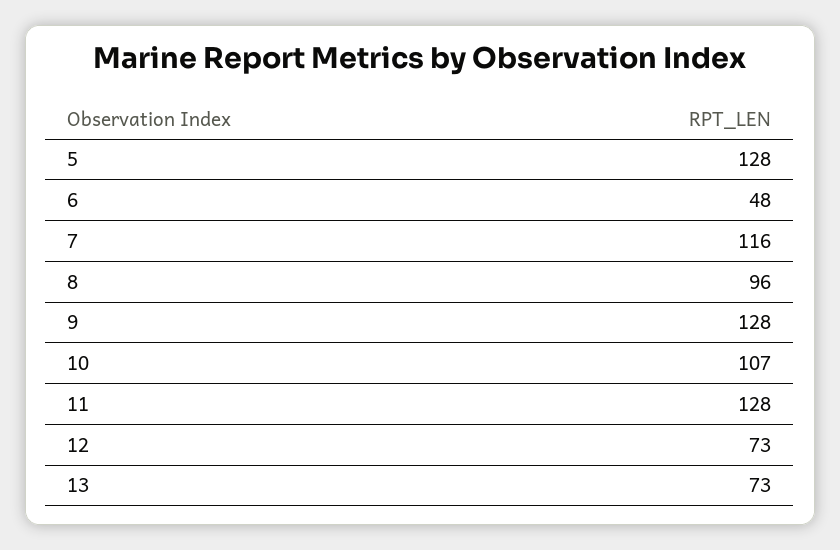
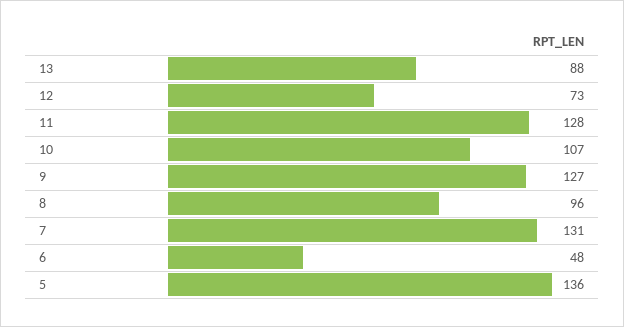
  {
-   "5": 128,
+   "5": 136,
    "6": 48,
-   "7": 116,
+   "7": 131,
    "8": 96,
-   "9": 128,
+   "9": 127,
    "10": 107,
    "11": 128,
    "12": 73,
-   "13": 73
+   "13": 88
  }

